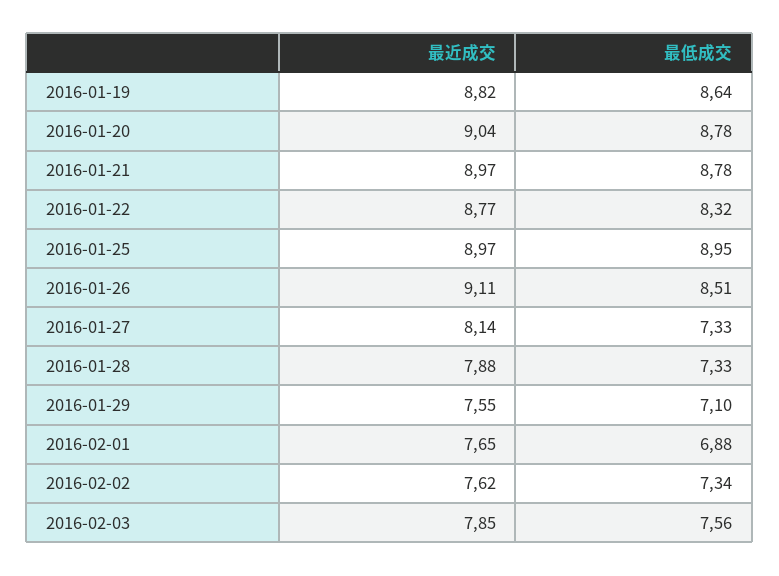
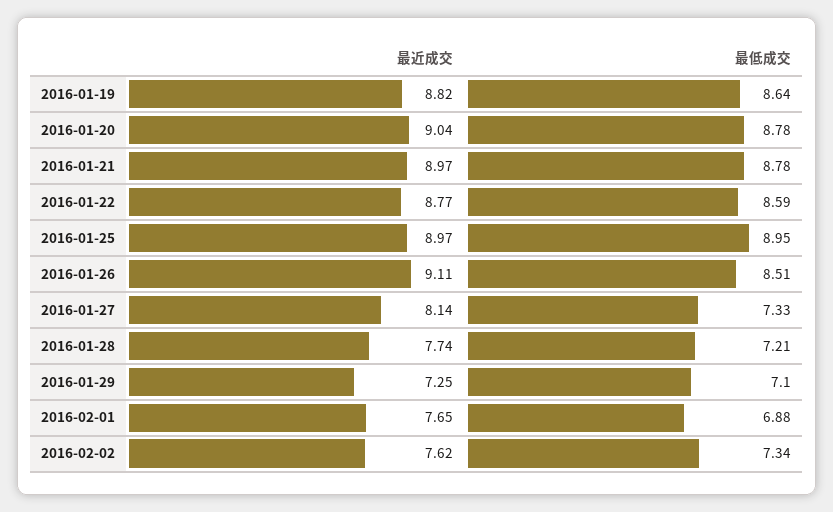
  {
    "最近成交": {
      "2016-01-19": 8.82,
      "2016-01-20": 9.04,
      "2016-01-21": 8.97,
      "2016-01-22": 8.77,
      "2016-01-25": 8.97,
      "2016-01-26": 9.11,
      "2016-01-27": 8.14,
-     "2016-01-28": 7.88,
+     "2016-01-28": 7.74,
-     "2016-01-29": 7.55,
+     "2016-01-29": 7.25,
      "2016-02-01": 7.65,
-     "2016-02-02": 7.62,
+     "2016-02-02": 7.62
-     "2016-02-03": 7.85
    },
    "最低成交": {
      "2016-01-19": 8.64,
      "2016-01-20": 8.78,
      "2016-01-21": 8.78,
-     "2016-01-22": 8.32,
+     "2016-01-22": 8.59,
      "2016-01-25": 8.95,
      "2016-01-26": 8.51,
      "2016-01-27": 7.33,
-     "2016-01-28": 7.33,
+     "2016-01-28": 7.21,
      "2016-01-29": 7.1,
      "2016-02-01": 6.88,
-     "2016-02-02": 7.34,
+     "2016-02-02": 7.34
-     "2016-02-03": 7.56
    }
  }

